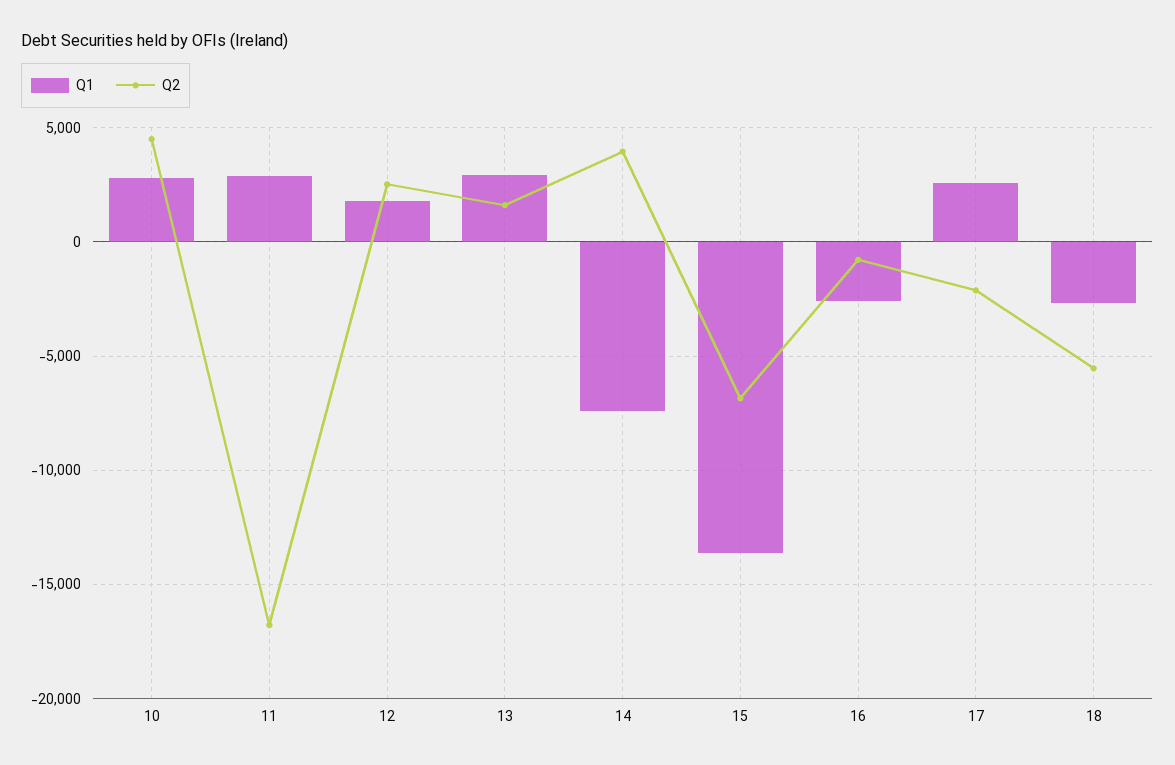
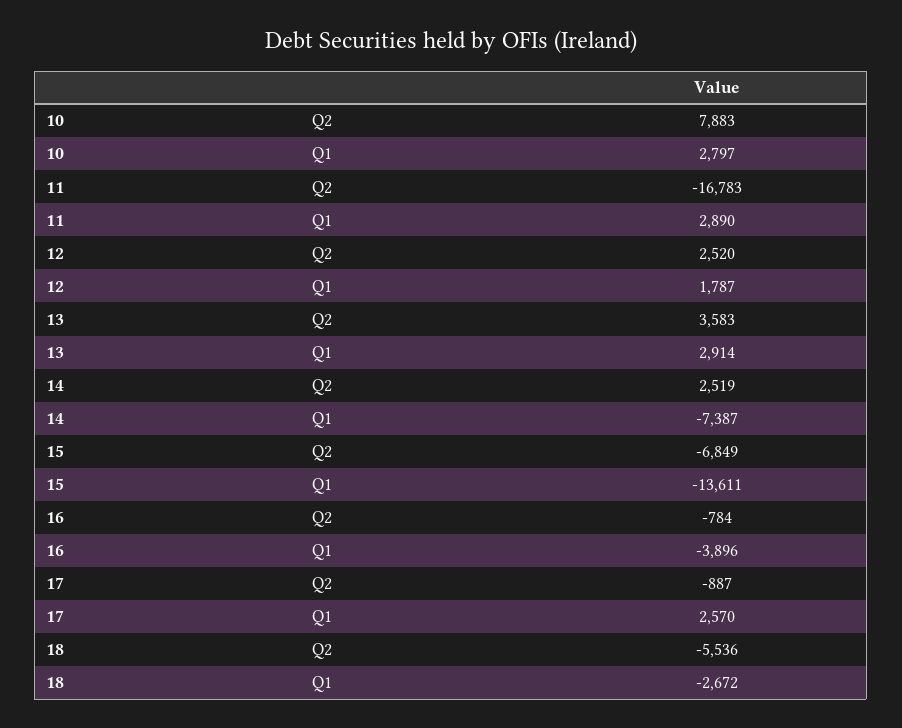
  {
    "Q1": {
      "10": 2797,
      "11": 2890,
      "12": 1787,
      "13": 2914,
      "14": -7387,
      "15": -13611,
-     "16": -2500,
+     "16": -3896,
      "17": 2570,
      "18": -2672
    },
    "Q2": {
-     "10": 4500,
+     "10": 7883,
      "11": -16783,
      "12": 2520,
-     "13": 1500,
+     "13": 3583,
-     "14": 4000,
+     "14": 2519,
      "15": -6849,
      "16": -784,
-     "17": -2000,
+     "17": -887,
      "18": -5536
    }
  }

